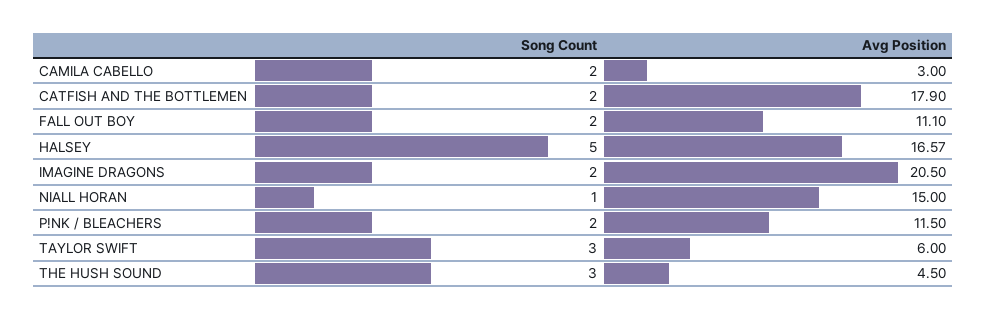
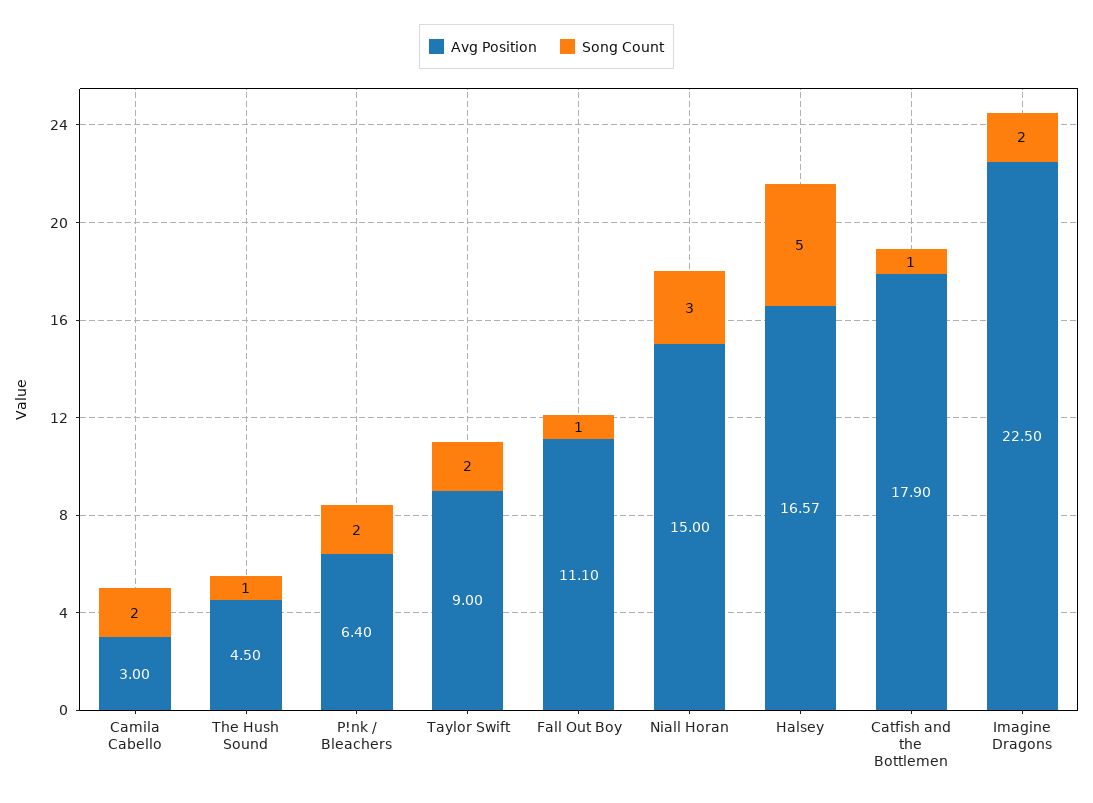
  {
    "Song Count": {
      "CAMILA CABELLO": 2,
-     "CATFISH AND THE BOTTLEMEN": 2,
+     "CATFISH AND THE BOTTLEMEN": 1,
-     "FALL OUT BOY": 2,
+     "FALL OUT BOY": 1,
      "HALSEY": 5,
      "IMAGINE DRAGONS": 2,
-     "NIALL HORAN": 1,
+     "NIALL HORAN": 3,
      "P!NK / BLEACHERS": 2,
-     "TAYLOR SWIFT": 3,
+     "TAYLOR SWIFT": 2,
-     "THE HUSH SOUND": 3
+     "THE HUSH SOUND": 1
    },
    "Avg Position": {
      "CAMILA CABELLO": 3,
      "CATFISH AND THE BOTTLEMEN": 17.9,
      "FALL OUT BOY": 11.1,
      "HALSEY": 16.57,
-     "IMAGINE DRAGONS": 20.5,
+     "IMAGINE DRAGONS": 22.5,
      "NIALL HORAN": 15,
-     "P!NK / BLEACHERS": 11.5,
+     "P!NK / BLEACHERS": 6.4,
-     "TAYLOR SWIFT": 6,
+     "TAYLOR SWIFT": 9,
      "THE HUSH SOUND": 4.5
    }
  }

